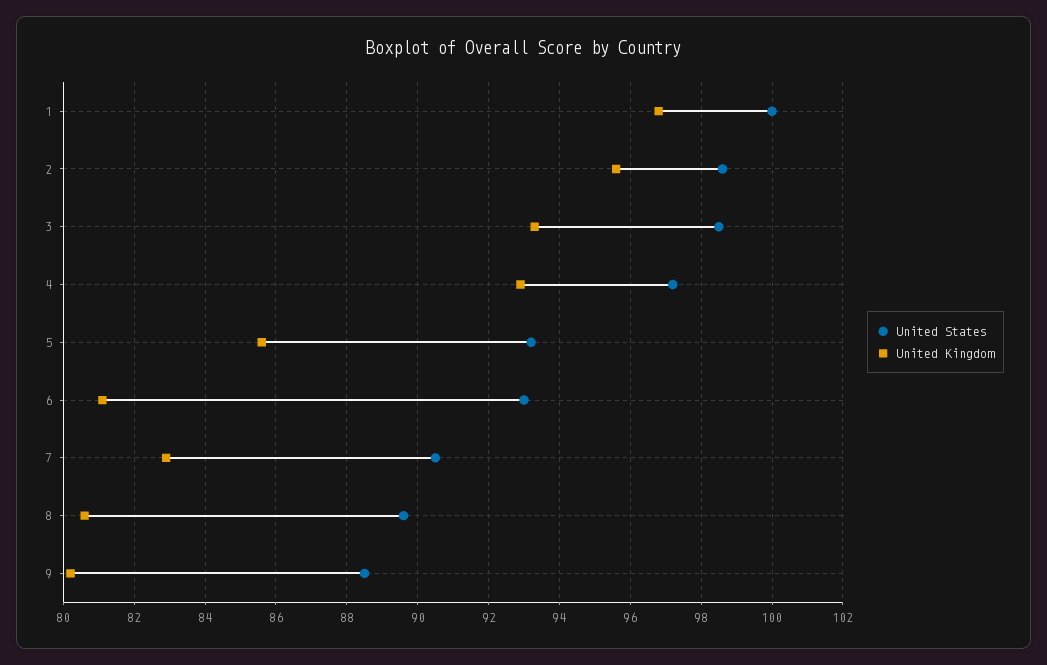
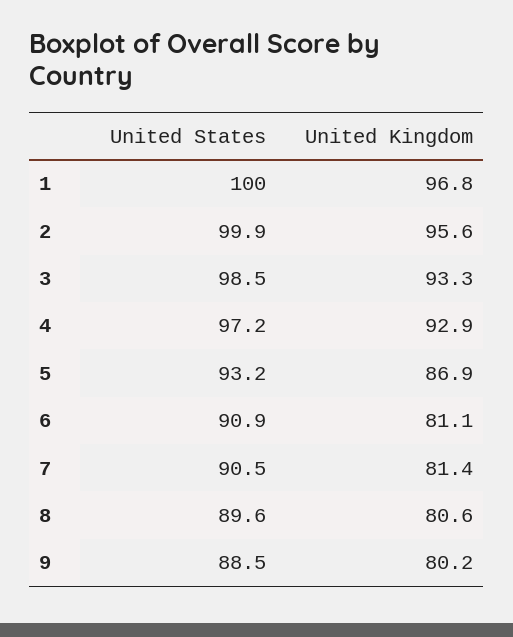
  {
    "United States": {
      "1": 100,
-     "2": 98.5,
+     "2": 99.9,
      "3": 98.5,
      "4": 97.2,
      "5": 93.2,
-     "6": 93,
+     "6": 90.9,
      "7": 90.5,
      "8": 89.6,
      "9": 88.5
    },
    "United Kingdom": {
      "1": 96.8,
      "2": 95.6,
      "3": 93.3,
      "4": 92.9,
-     "5": 85.5,
+     "5": 86.9,
      "6": 81.1,
-     "7": 83,
+     "7": 81.4,
      "8": 80.6,
      "9": 80.2
    }
  }

